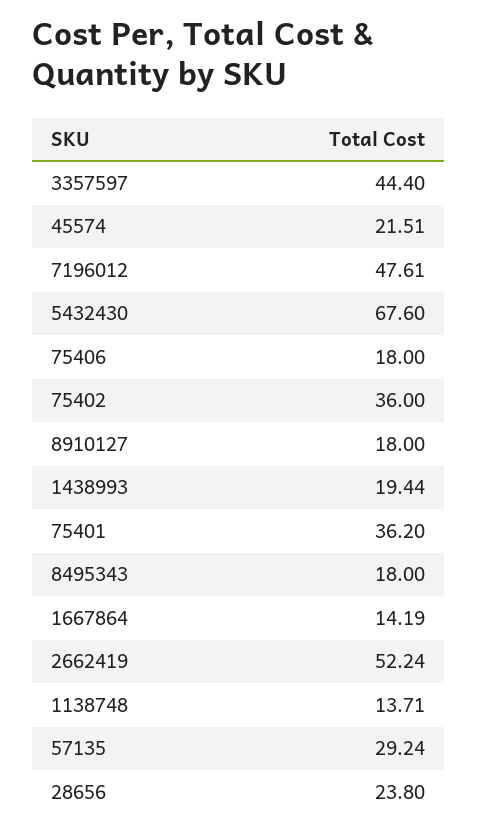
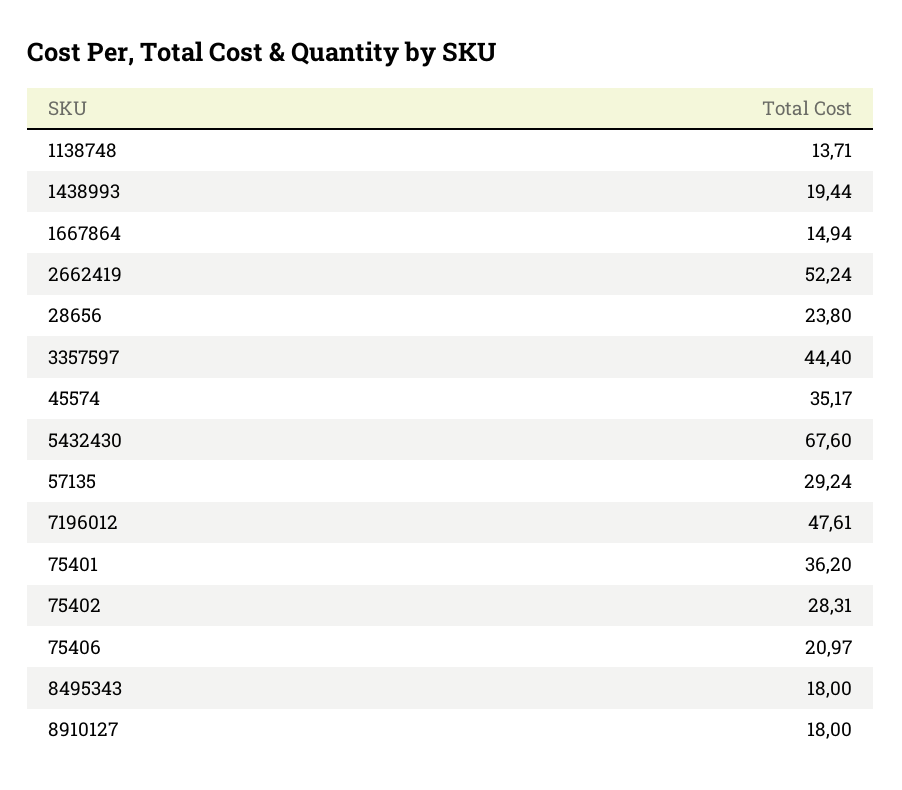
  {
    "3357597": 44.4,
-   "45574": 21.51,
+   "45574": 35.17,
    "7196012": 47.61,
    "5432430": 67.6,
-   "75406": 18,
+   "75406": 20.97,
-   "75402": 36,
+   "75402": 28.31,
    "8910127": 18,
    "1438993": 19.44,
    "75401": 36.2,
    "8495343": 18,
-   "1667864": 14.19,
+   "1667864": 14.94,
    "2662419": 52.24,
    "1138748": 13.71,
    "57135": 29.24,
    "28656": 23.8
  }

